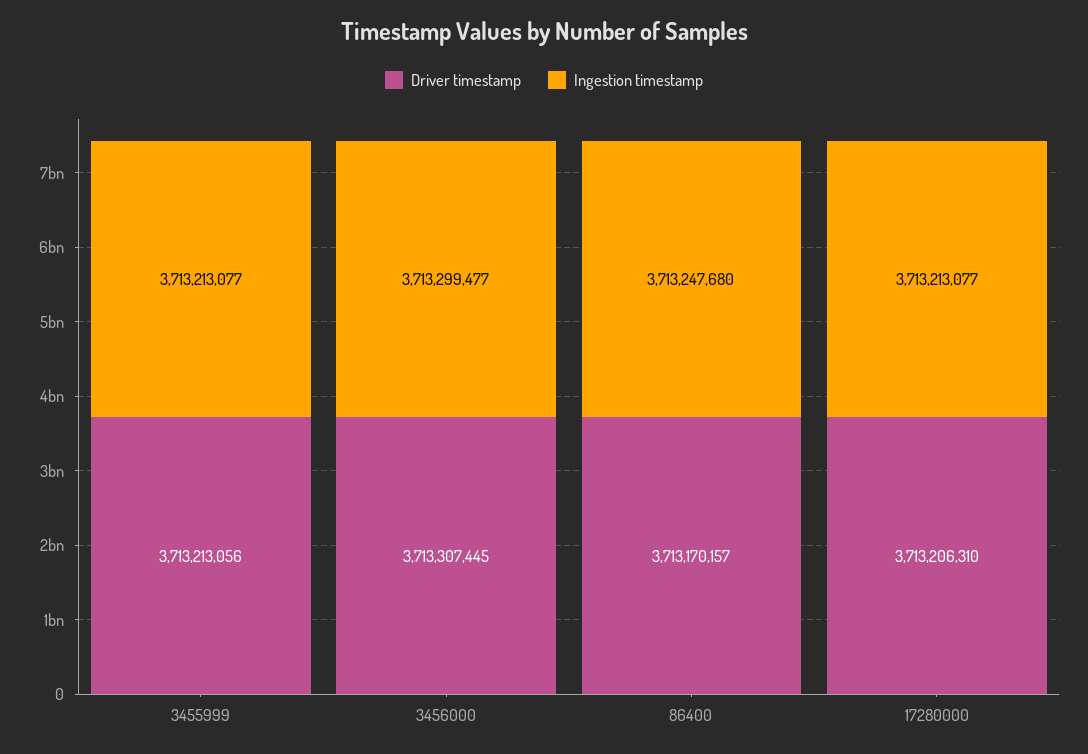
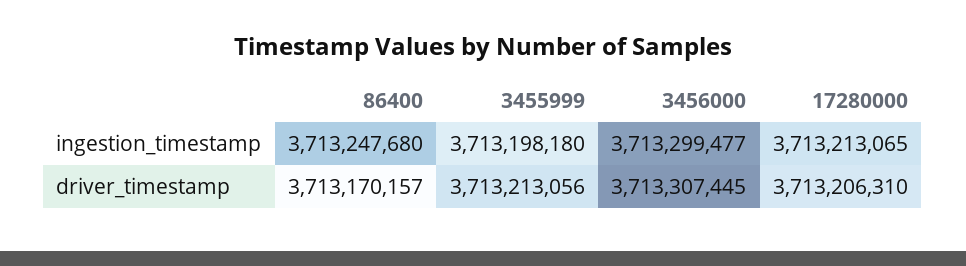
  {
    "Driver timestamp": {
      "3455999": 3713213056,
      "3456000": 3713307445,
      "86400": 3713170157,
      "17280000": 3713206310
    },
    "Ingestion timestamp": {
-     "3455999": 3713213077,
+     "3455999": 3713198180,
      "3456000": 3713299477,
      "86400": 3713247680,
-     "17280000": 3713213077
+     "17280000": 3713213065
    }
  }

